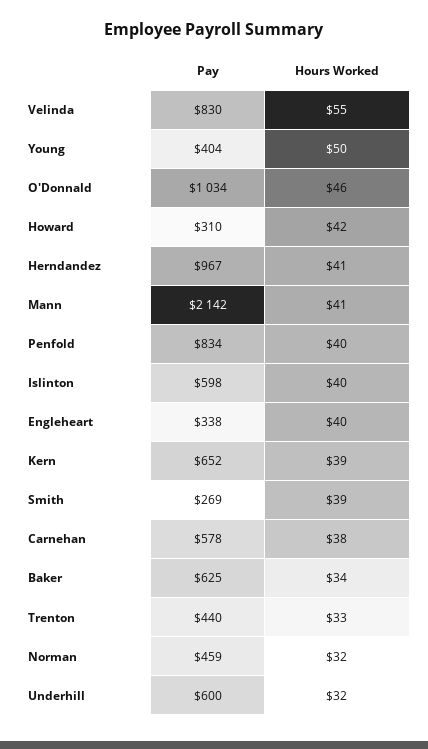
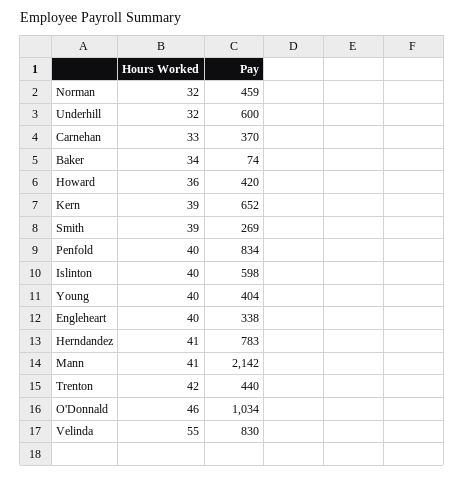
  {
    "Pay": {
      "Velinda": 830,
      "Young": 404,
      "O'Donnald": 1034,
-     "Howard": 310,
+     "Howard": 420,
-     "Herndandez": 967,
+     "Herndandez": 783,
      "Mann": 2142,
      "Penfold": 834,
      "Islinton": 598,
      "Engleheart": 338,
      "Kern": 652,
      "Smith": 269,
-     "Carnehan": 578,
+     "Carnehan": 370,
-     "Baker": 625,
+     "Baker": 74,
      "Trenton": 440,
      "Norman": 459,
      "Underhill": 600
    },
    "Hours Worked": {
      "Velinda": 55,
-     "Young": 50,
+     "Young": 40,
      "O'Donnald": 46,
-     "Howard": 42,
+     "Howard": 36,
      "Herndandez": 41,
      "Mann": 41,
      "Penfold": 40,
      "Islinton": 40,
      "Engleheart": 40,
      "Kern": 39,
      "Smith": 39,
-     "Carnehan": 38,
+     "Carnehan": 33,
      "Baker": 34,
-     "Trenton": 33,
+     "Trenton": 42,
      "Norman": 32,
      "Underhill": 32
    }
  }

